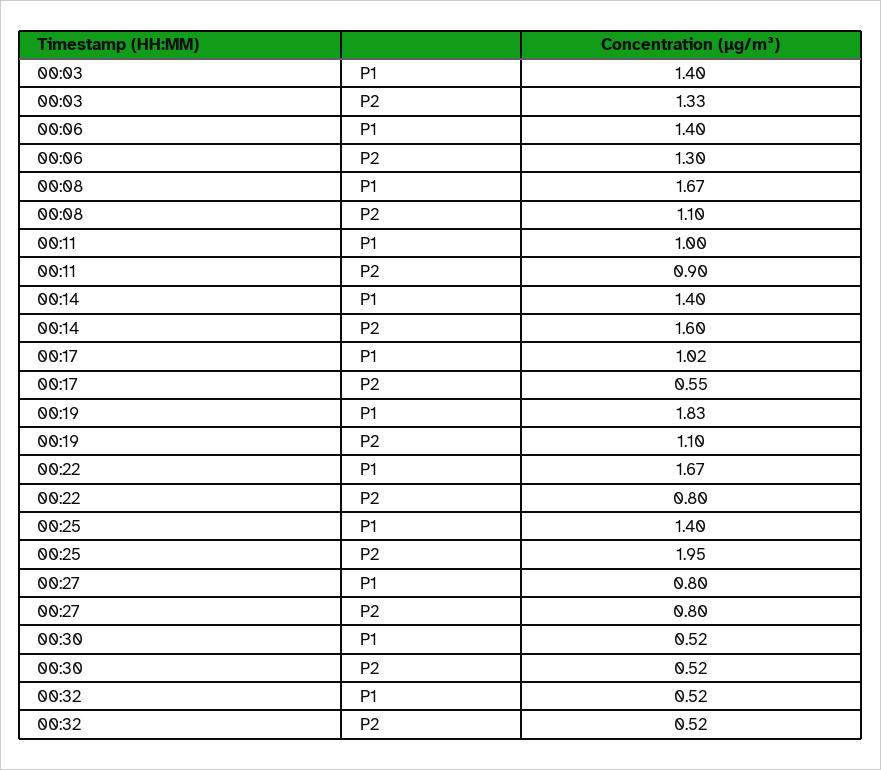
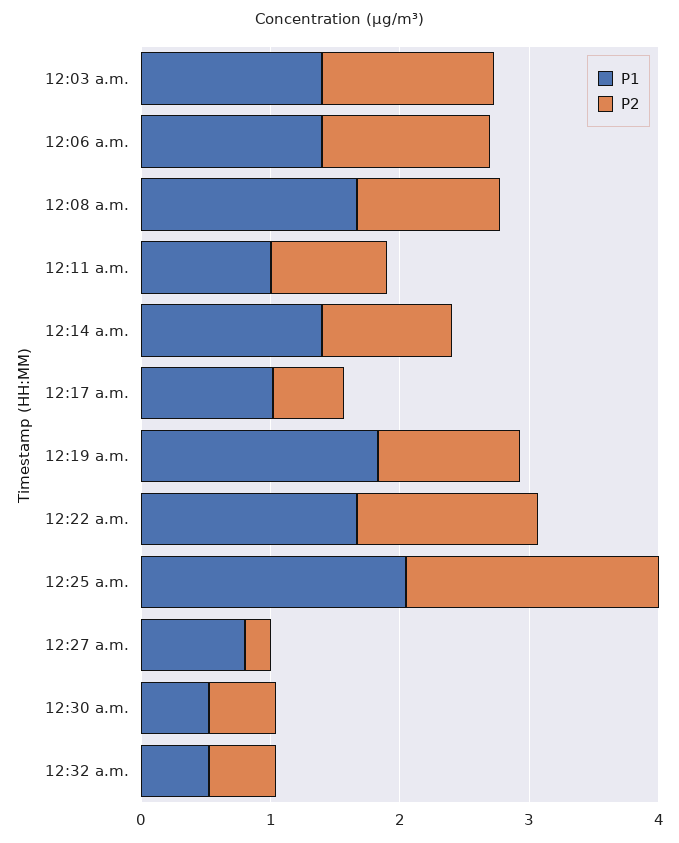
  {
    "P1": {
      "00:03": 1.4,
      "00:06": 1.4,
      "00:08": 1.67,
      "00:11": 1,
      "00:14": 1.4,
      "00:17": 1.02,
      "00:19": 1.83,
      "00:22": 1.67,
-     "00:25": 1.4,
+     "00:25": 2,
      "00:27": 0.8,
      "00:30": 0.52,
      "00:32": 0.52
    },
    "P2": {
      "00:03": 1.33,
      "00:06": 1.3,
      "00:08": 1.1,
      "00:11": 0.9,
-     "00:14": 1.6,
+     "00:14": 1,
      "00:17": 0.55,
      "00:19": 1.1,
-     "00:22": 0.8,
+     "00:22": 1.4,
      "00:25": 1.95,
-     "00:27": 0.8,
+     "00:27": 0.2,
      "00:30": 0.52,
      "00:32": 0.52
    }
  }

